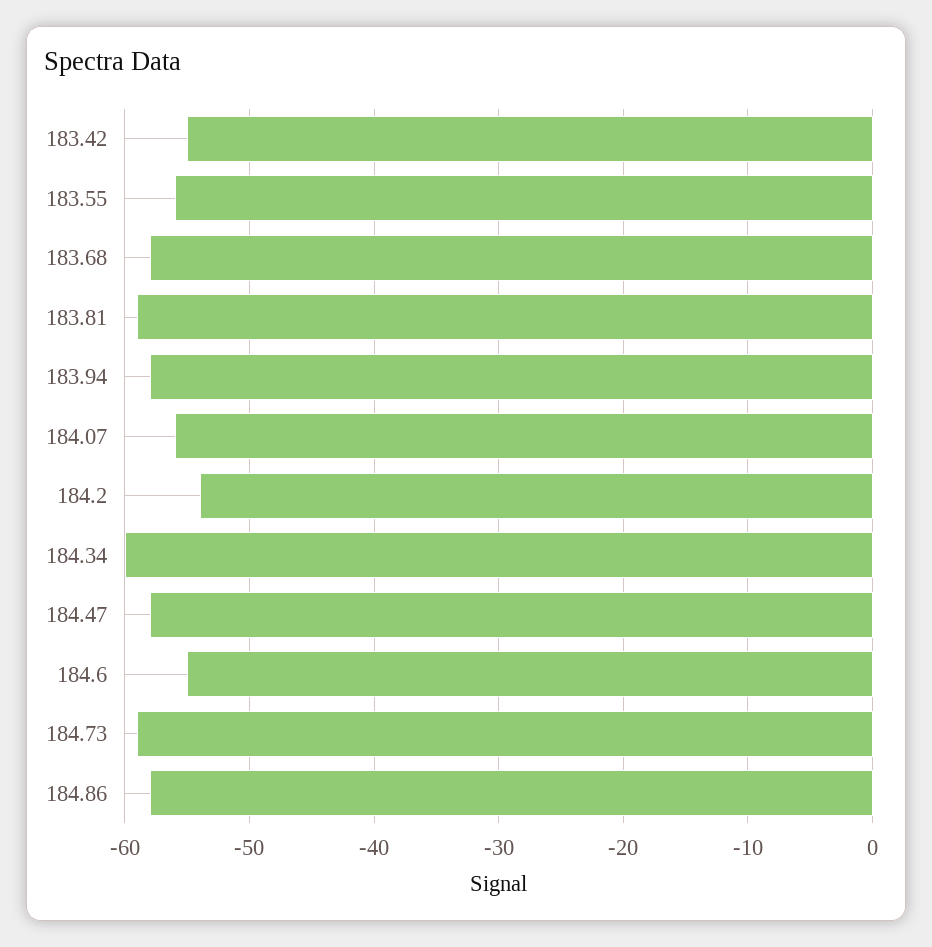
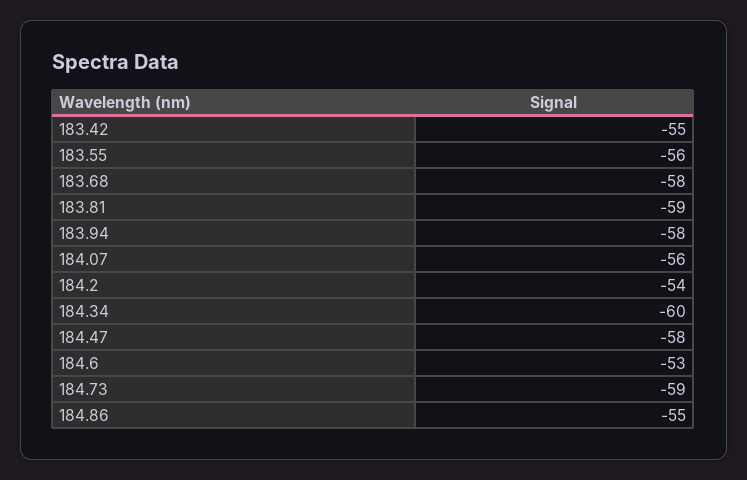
  {
    "183.42": -55,
    "183.55": -56,
    "183.68": -58,
    "183.81": -59,
    "183.94": -58,
    "184.07": -56,
    "184.2": -54,
    "184.34": -60,
    "184.47": -58,
-   "184.6": -55,
+   "184.6": -53,
    "184.73": -59,
-   "184.86": -58
+   "184.86": -55
  }

